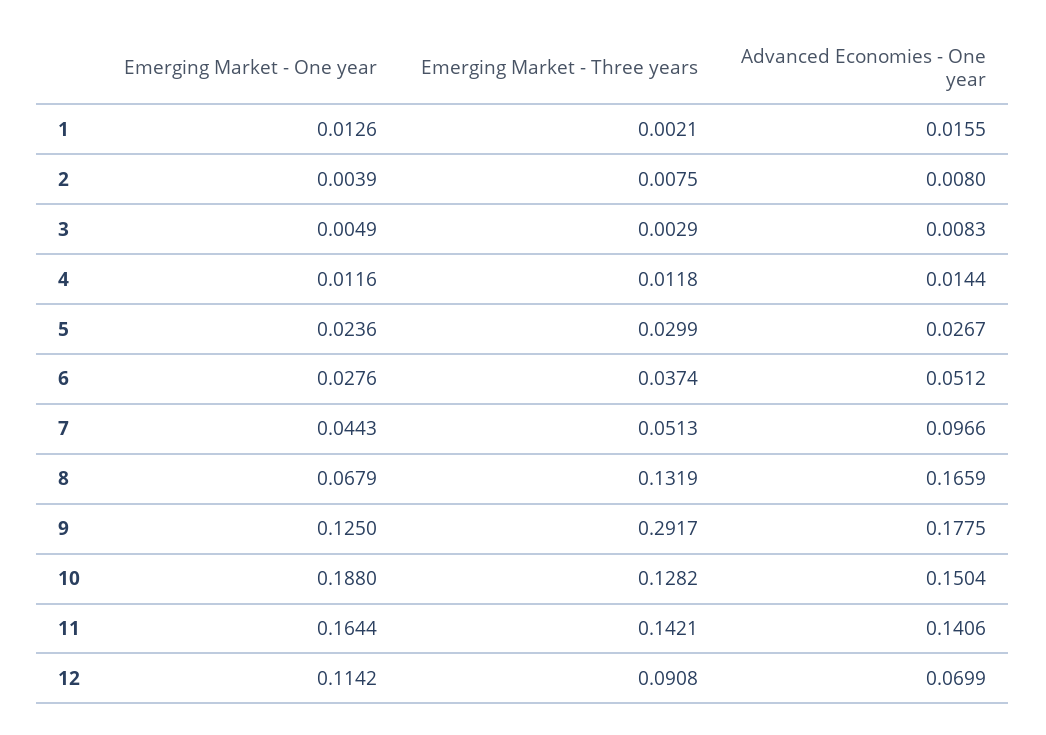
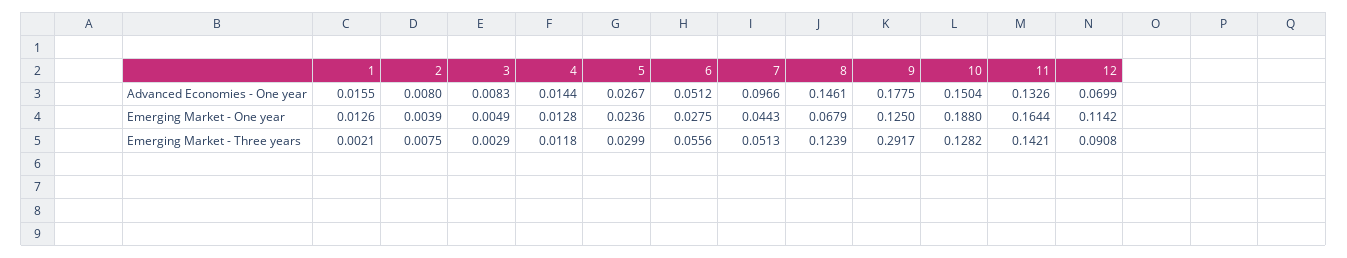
  {
    "Emerging Market - One year": {
      "1": 0.0126,
      "2": 0.0039,
      "3": 0.0049,
-     "4": 0.0116,
+     "4": 0.0128,
      "5": 0.0236,
-     "6": 0.0276,
+     "6": 0.0275,
      "7": 0.0443,
      "8": 0.0679,
      "9": 0.125,
      "10": 0.188,
      "11": 0.1644,
      "12": 0.1142
    },
    "Emerging Market - Three years": {
      "1": 0.0021,
      "2": 0.0075,
      "3": 0.0029,
      "4": 0.0118,
      "5": 0.0299,
-     "6": 0.0374,
+     "6": 0.0556,
      "7": 0.0513,
-     "8": 0.1319,
+     "8": 0.1239,
      "9": 0.2917,
      "10": 0.1282,
      "11": 0.1421,
      "12": 0.0908
    },
    "Advanced Economies - One year": {
      "1": 0.0155,
      "2": 0.008,
      "3": 0.0083,
      "4": 0.0144,
      "5": 0.0267,
      "6": 0.0512,
      "7": 0.0966,
-     "8": 0.1659,
+     "8": 0.1461,
      "9": 0.1775,
      "10": 0.1504,
-     "11": 0.1406,
+     "11": 0.1326,
      "12": 0.0699
    }
  }

